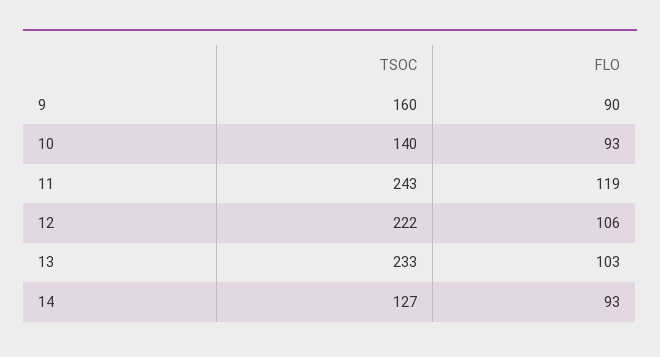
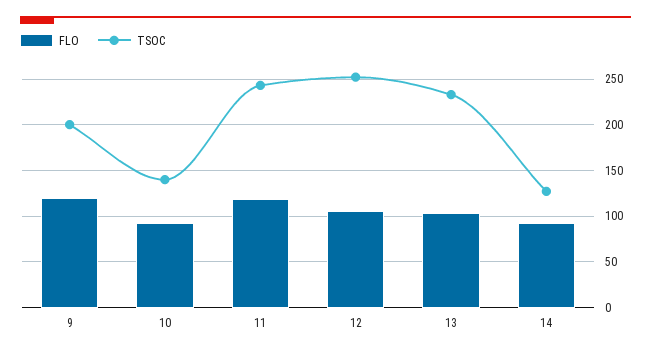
  {
    "TSOC": {
-     "9": 160,
+     "9": 200,
      "10": 140,
      "11": 243,
-     "12": 222,
+     "12": 250,
      "13": 233,
      "14": 127
    },
    "FLO": {
-     "9": 90,
+     "9": 120,
      "10": 93,
      "11": 119,
      "12": 106,
      "13": 103,
      "14": 93
    }
  }

